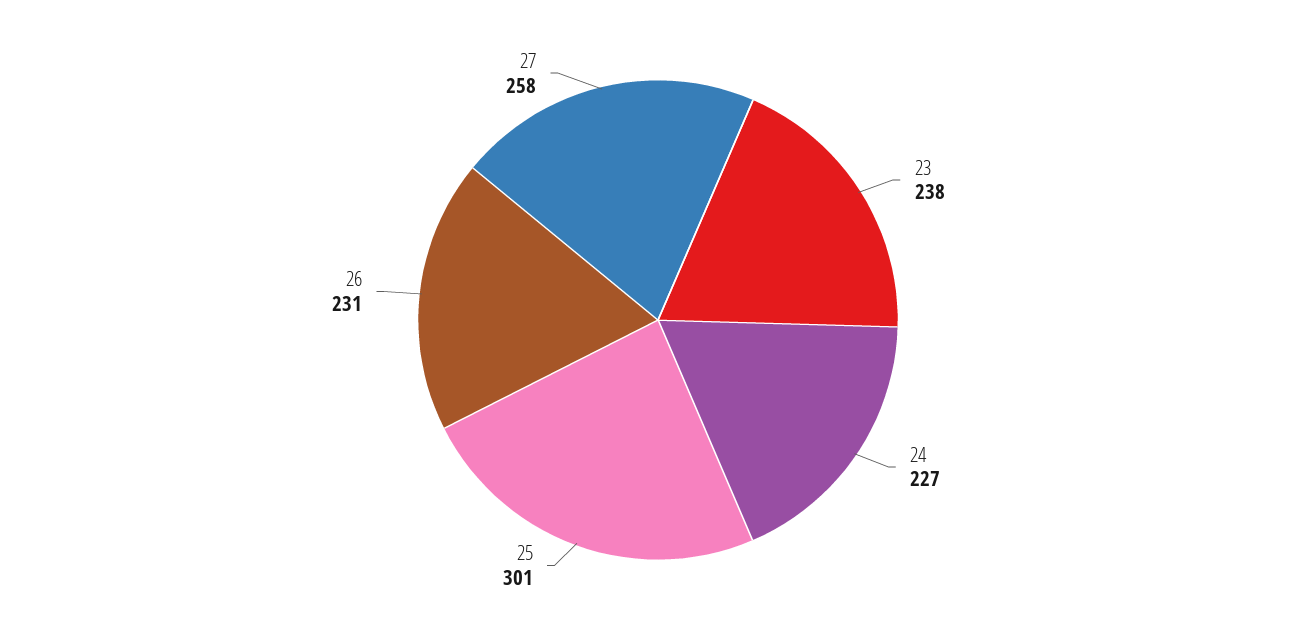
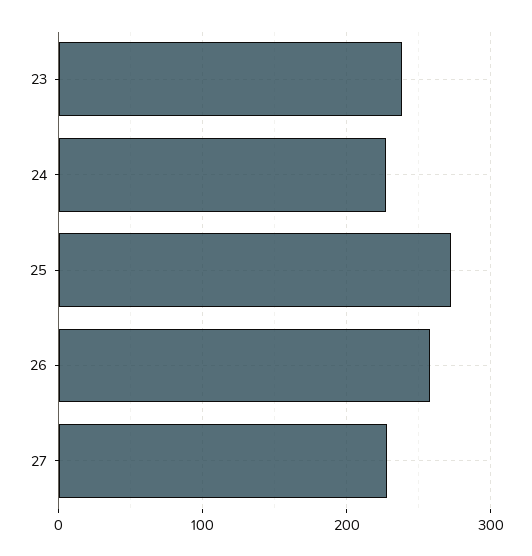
  {
    "23": 238,
    "24": 227,
-   "25": 301,
+   "25": 270,
-   "26": 231,
+   "26": 260,
-   "27": 258
+   "27": 230
  }

